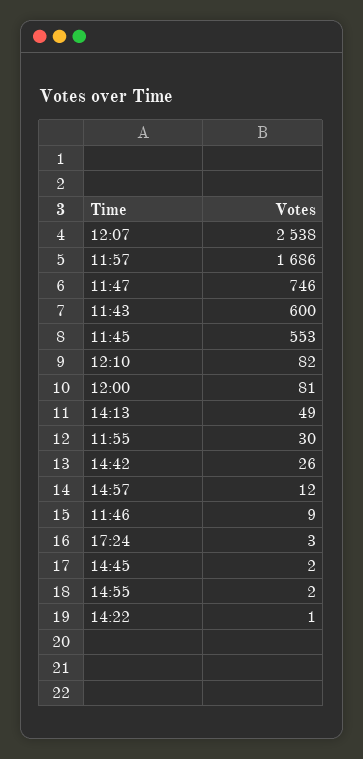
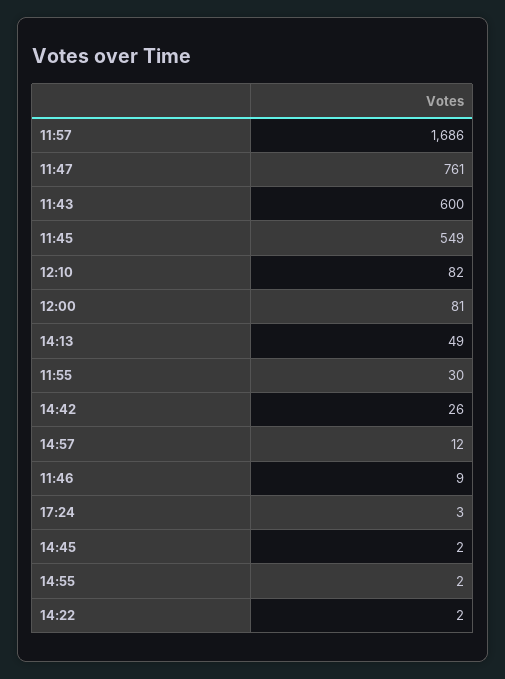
  {
-   "12:07": 2538,
    "11:57": 1686,
-   "11:47": 746,
+   "11:47": 761,
    "11:43": 600,
-   "11:45": 553,
+   "11:45": 549,
    "12:10": 82,
    "12:00": 81,
    "14:13": 49,
    "11:55": 30,
    "14:42": 26,
    "14:57": 12,
    "11:46": 9,
    "17:24": 3,
    "14:45": 2,
    "14:55": 2,
-   "14:22": 1
+   "14:22": 2
  }

